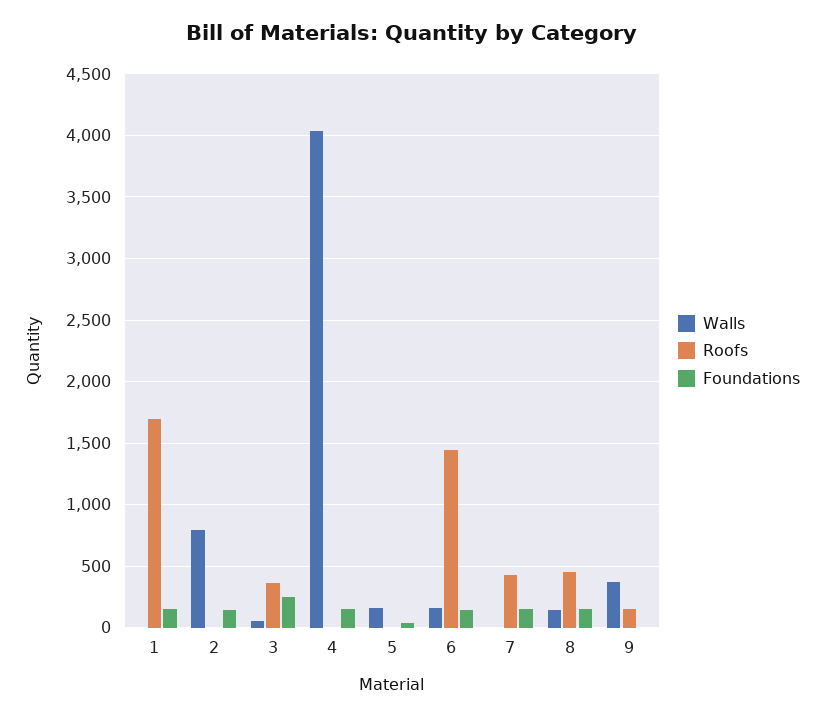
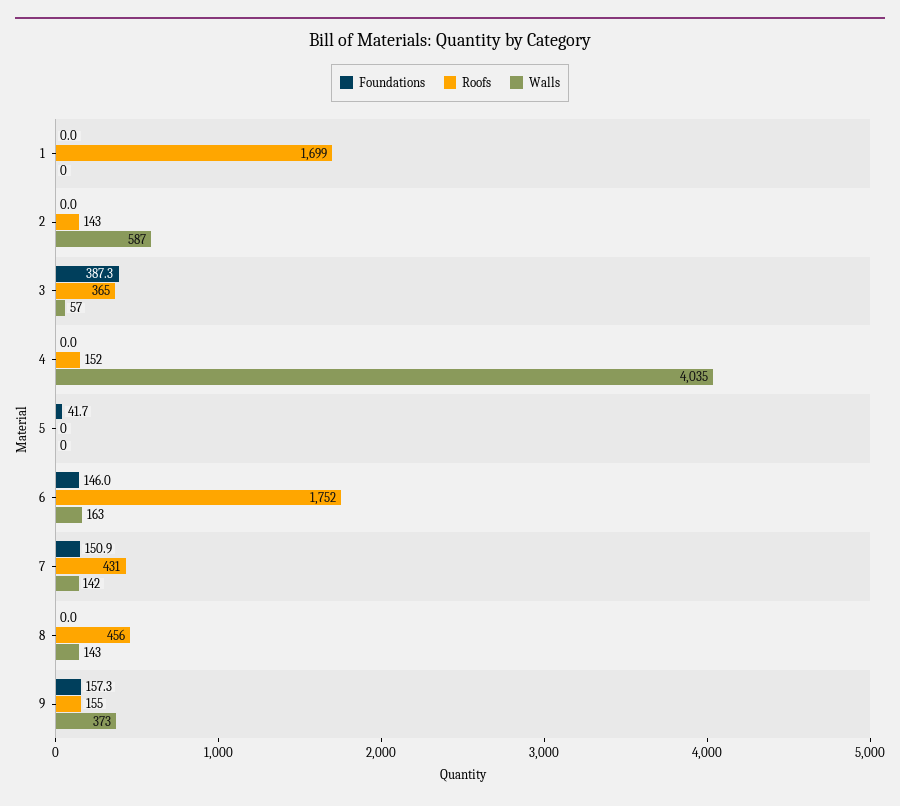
  {
    "Walls": {
      "1": 0,
-     "2": 800,
+     "2": 587,
      "3": 57,
      "4": 4035,
-     "5": 150,
+     "5": 0,
      "6": 163,
-     "7": 0,
+     "7": 142,
      "8": 143,
      "9": 373
    },
    "Roofs": {
      "1": 1699,
-     "2": 0,
+     "2": 143,
      "3": 365,
-     "4": 0,
+     "4": 152,
      "5": 0,
-     "6": 1450,
+     "6": 1752,
      "7": 431,
      "8": 456,
      "9": 155
    },
    "Foundations": {
-     "1": 150,
+     "1": 0,
-     "2": 150,
+     "2": 0,
-     "3": 250,
+     "3": 387.3,
-     "4": 150,
+     "4": 0,
      "5": 41.7,
      "6": 146,
      "7": 150.9,
-     "8": 150,
+     "8": 0,
-     "9": 0
+     "9": 157.3
    }
  }

